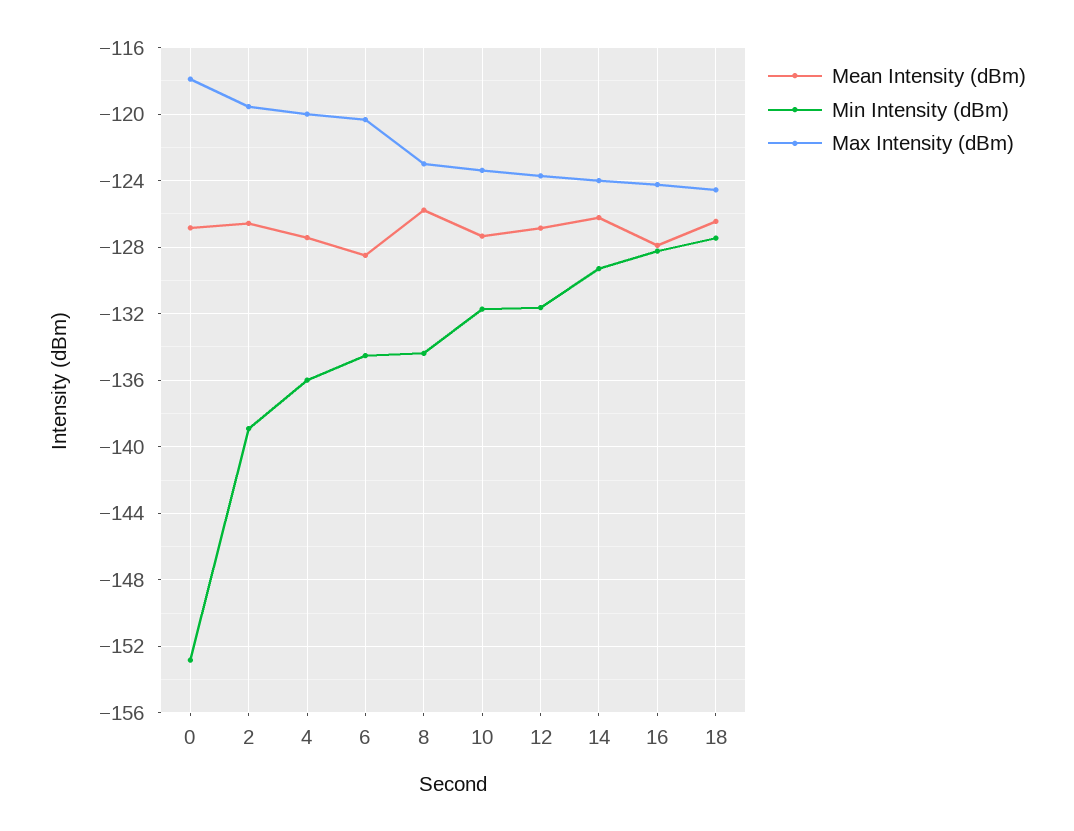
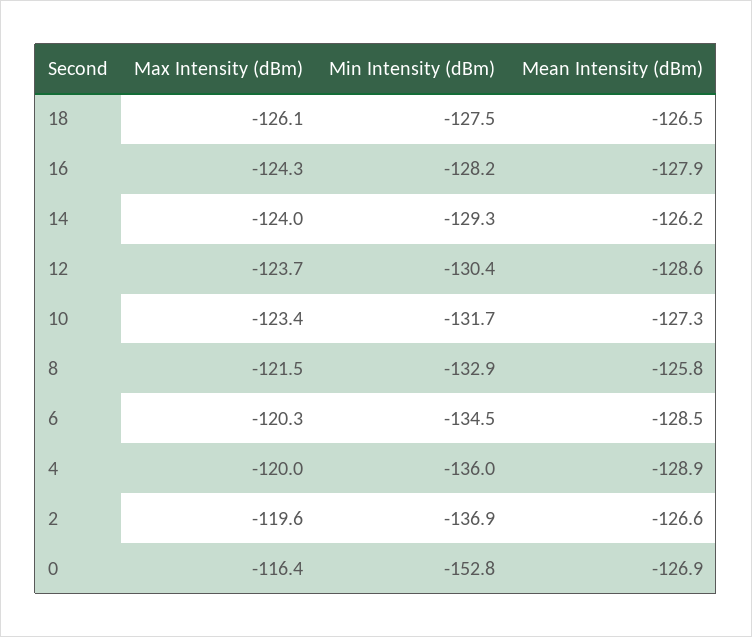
  {
    "Mean Intensity (dBm)": {
      "0": -126.9,
      "2": -126.6,
-     "4": -127.5,
+     "4": -128.9,
      "6": -128.5,
      "8": -125.8,
      "10": -127.3,
-     "12": -127,
+     "12": -128.6,
      "14": -126.2,
      "16": -127.9,
      "18": -126.5
    },
    "Min Intensity (dBm)": {
      "0": -152.8,
-     "2": -139,
+     "2": -136.9,
      "4": -136,
      "6": -134.5,
-     "8": -134.5,
+     "8": -132.9,
      "10": -131.7,
-     "12": -131.5,
+     "12": -130.4,
      "14": -129.3,
      "16": -128.2,
      "18": -127.5
    },
    "Max Intensity (dBm)": {
-     "0": -118,
+     "0": -116.4,
      "2": -119.6,
      "4": -120,
      "6": -120.3,
-     "8": -123,
+     "8": -121.5,
      "10": -123.4,
      "12": -123.7,
      "14": -124,
      "16": -124.3,
-     "18": -124.5
+     "18": -126.1
    }
  }

